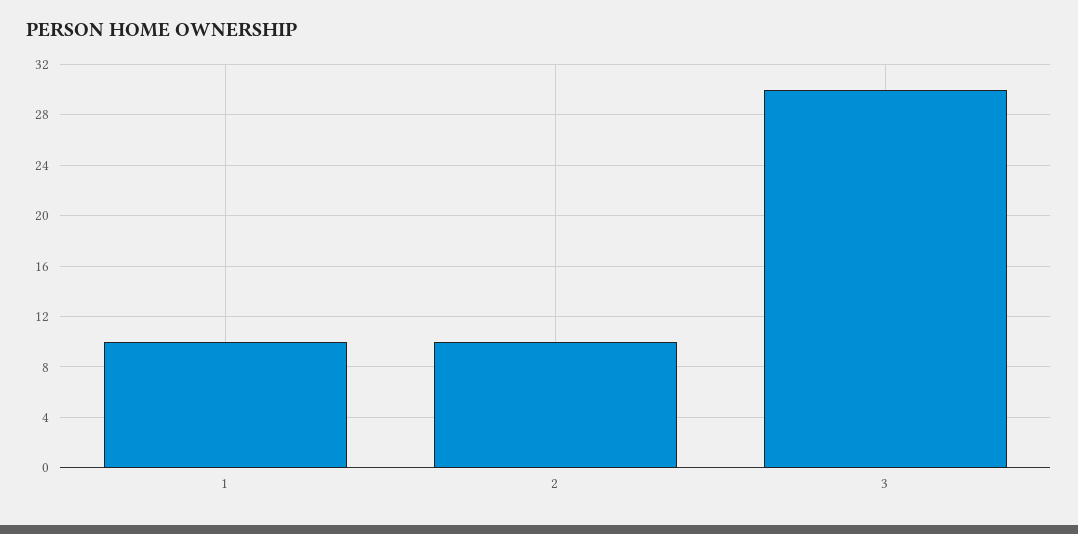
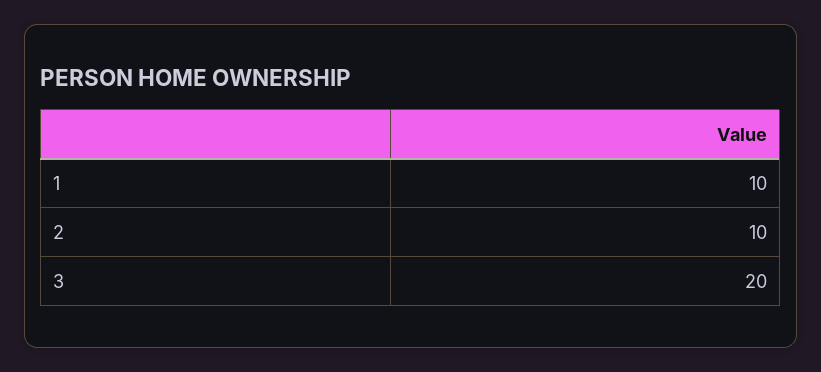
  {
    "1": 10,
    "2": 10,
-   "3": 30
+   "3": 20
  }

